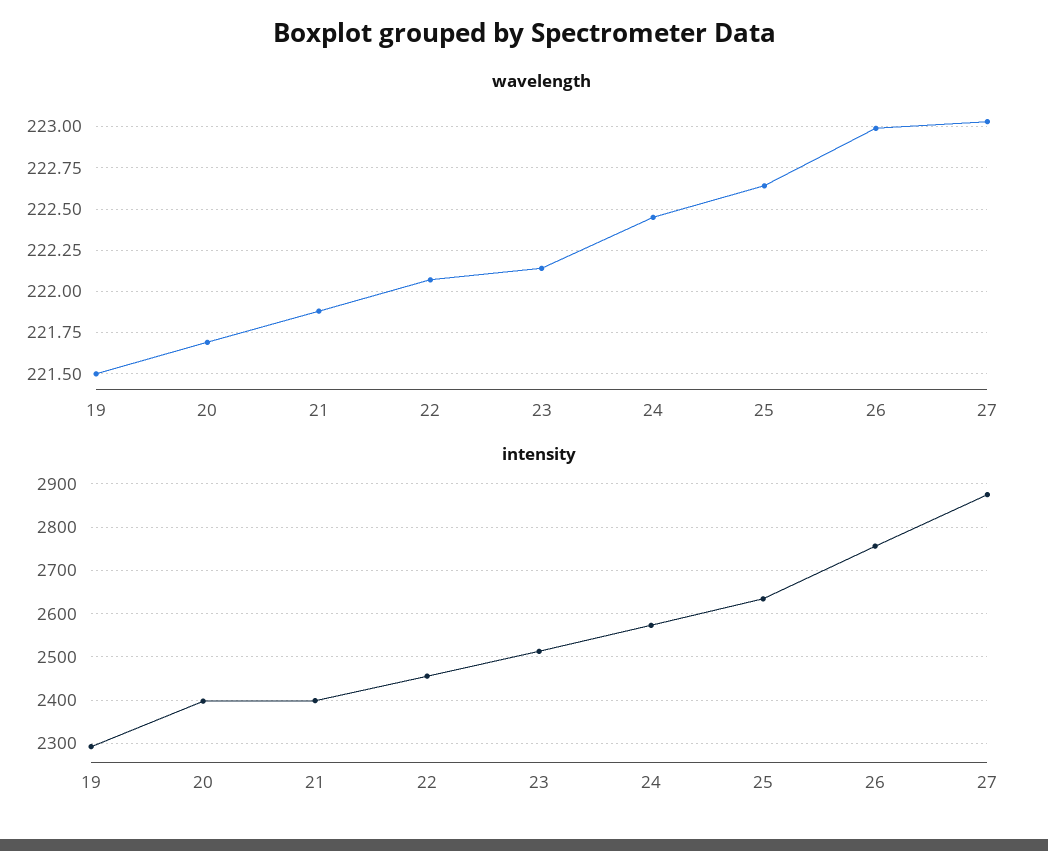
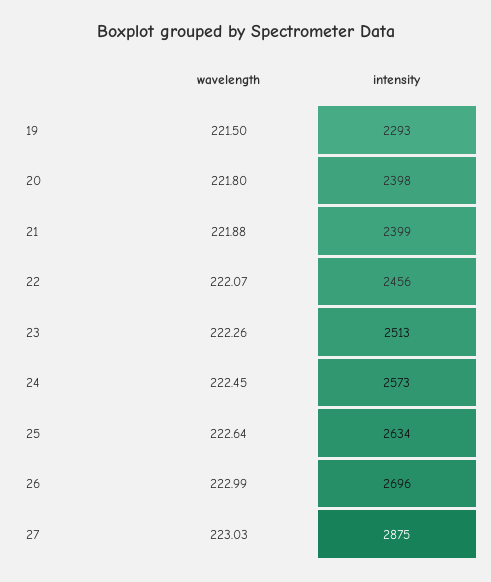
  {
    "wavelength": {
      "19": 221.5,
-     "20": 221.7,
+     "20": 221.8,
      "21": 221.88,
      "22": 222.07,
-     "23": 222.15,
+     "23": 222.26,
      "24": 222.45,
      "25": 222.64,
      "26": 222.99,
      "27": 223.03
    },
    "intensity": {
      "19": 2293,
      "20": 2398,
      "21": 2399,
      "22": 2456,
      "23": 2513,
      "24": 2573,
      "25": 2634,
-     "26": 2760,
+     "26": 2696,
      "27": 2875
    }
  }

